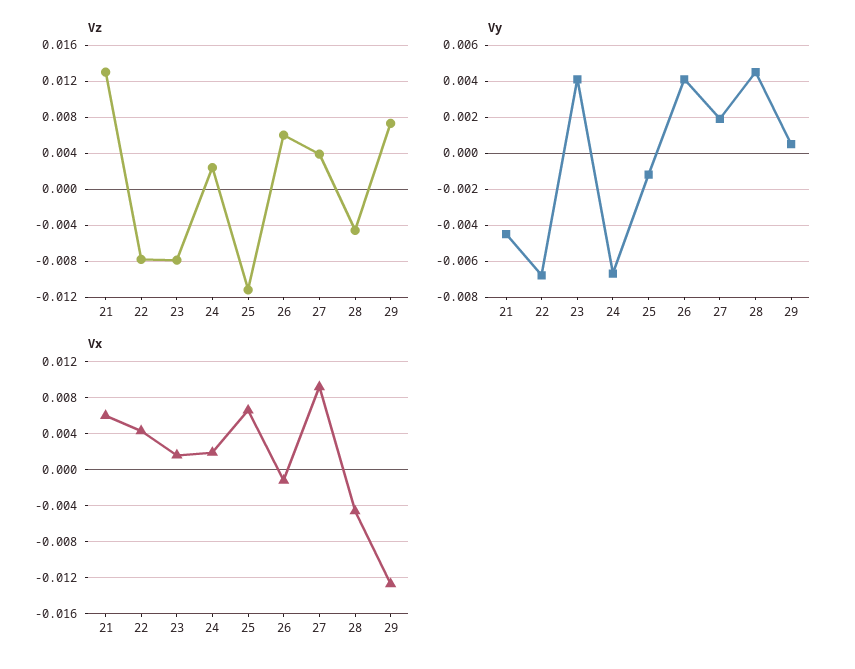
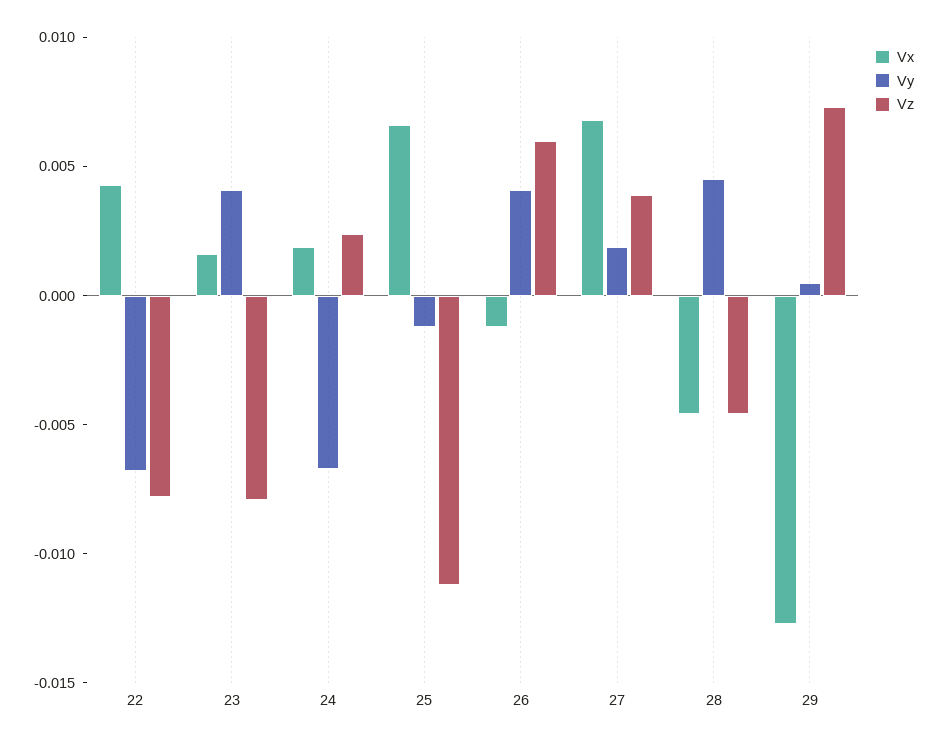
  {
    "Vz": {
-     "21": 0.013,
      "22": -0.008,
      "23": -0.008,
      "24": 0.002,
      "25": -0.011,
      "26": 0.006,
      "27": 0.004,
      "28": -0.005,
      "29": 0.007
    },
    "Vy": {
-     "21": -0.0045,
      "22": -0.007,
      "23": 0.004,
      "24": -0.0065,
      "25": -0.001,
      "26": 0.004,
      "27": 0.002,
      "28": 0.0045,
      "29": 0.0005
    },
    "Vx": {
-     "21": 0.006,
      "22": 0.004,
      "23": 0.002,
      "24": 0.002,
      "25": 0.007,
      "26": -0.001,
-     "27": 0.009,
+     "27": 0.007,
      "28": -0.005,
      "29": -0.013
    }
  }

